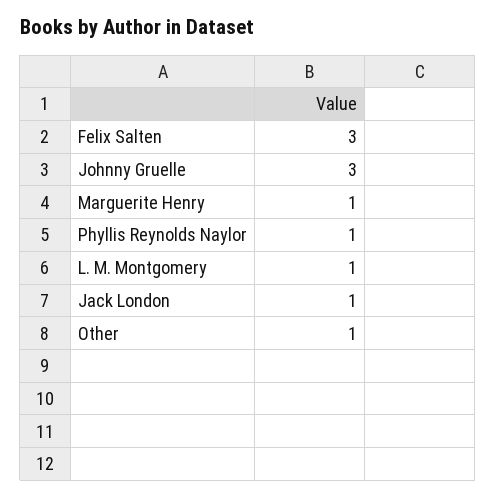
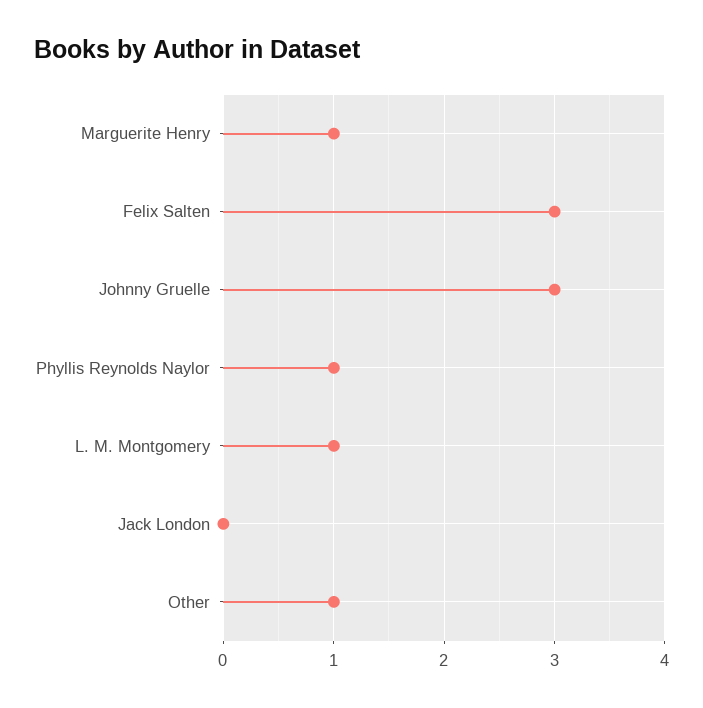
  {
    "Felix Salten": 3,
    "Johnny Gruelle": 3,
    "Marguerite Henry": 1,
    "Phyllis Reynolds Naylor": 1,
    "L. M. Montgomery": 1,
-   "Jack London": 1,
+   "Jack London": 0,
    "Other": 1
  }

